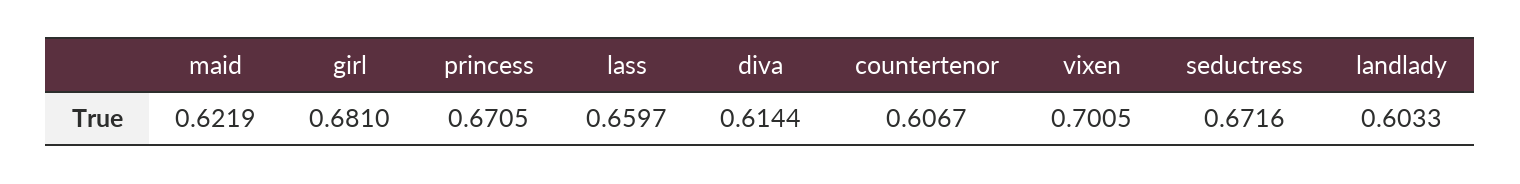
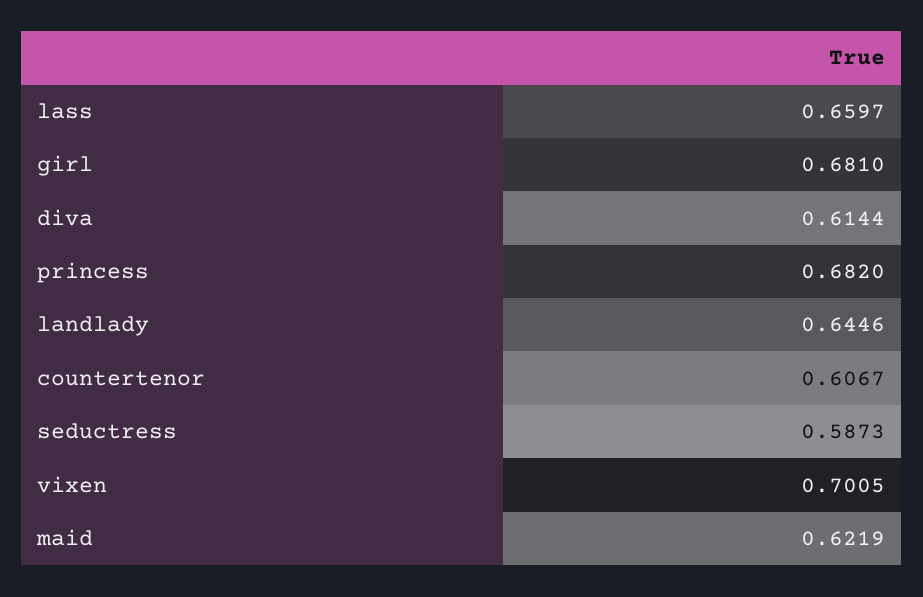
  {
    "maid": 0.6219,
    "girl": 0.681,
-   "princess": 0.6705,
+   "princess": 0.682,
    "lass": 0.6597,
    "diva": 0.6144,
    "countertenor": 0.6067,
    "vixen": 0.7005,
-   "seductress": 0.6716,
+   "seductress": 0.5873,
-   "landlady": 0.6033
+   "landlady": 0.6446
  }

